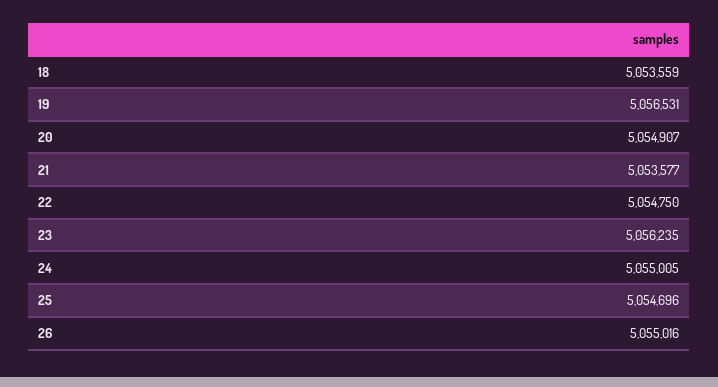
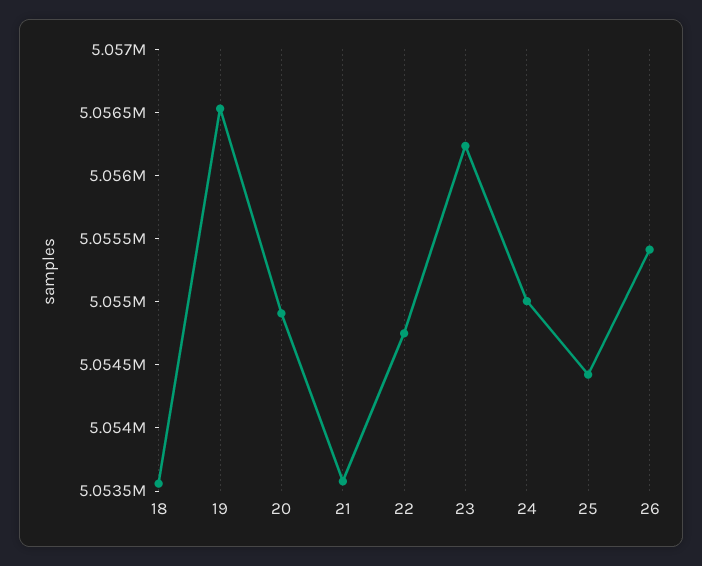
  {
    "18": 5053559,
    "19": 5056531,
    "20": 5054907,
    "21": 5053577,
    "22": 5054750,
    "23": 5056235,
    "24": 5055005,
-   "25": 5054696,
+   "25": 5054400,
-   "26": 5055016
+   "26": 5055400
  }

